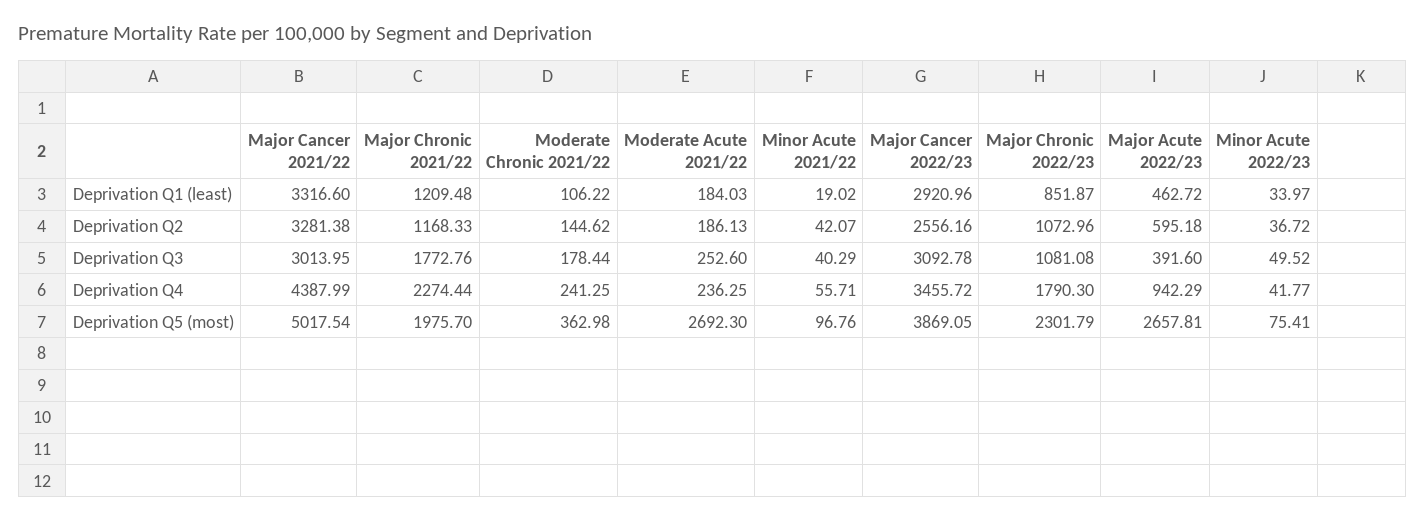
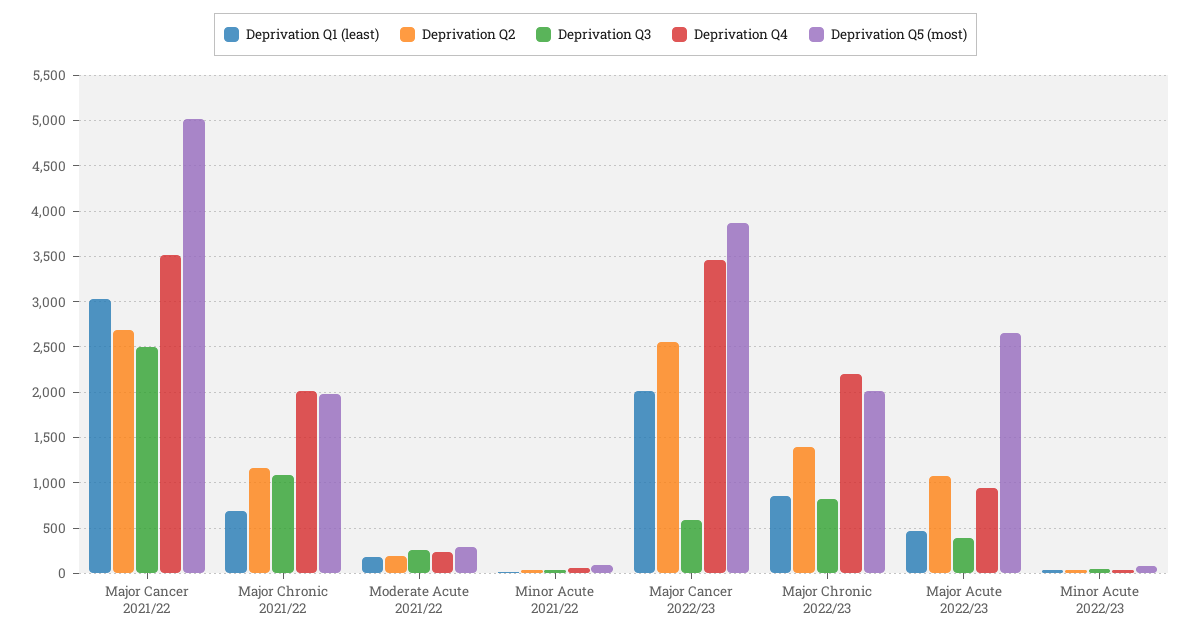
  {
    "Deprivation Q1 (least)": {
-     "Major Cancer 2021/22": 3316.6,
+     "Major Cancer 2021/22": 3000,
-     "Major Chronic 2021/22": 1209.48,
+     "Major Chronic 2021/22": 700,
-     "Moderate Chronic 2021/22": 106.22,
      "Moderate Acute 2021/22": 184.03,
      "Minor Acute 2021/22": 19.02,
-     "Major Cancer 2022/23": 2920.96,
+     "Major Cancer 2022/23": 2000,
      "Major Chronic 2022/23": 851.87,
      "Major Acute 2022/23": 462.72,
      "Minor Acute 2022/23": 33.97
    },
    "Deprivation Q2": {
-     "Major Cancer 2021/22": 3281.38,
+     "Major Cancer 2021/22": 2700,
      "Major Chronic 2021/22": 1168.33,
-     "Moderate Chronic 2021/22": 144.62,
      "Moderate Acute 2021/22": 186.13,
      "Minor Acute 2021/22": 42.07,
      "Major Cancer 2022/23": 2556.16,
-     "Major Chronic 2022/23": 1072.96,
+     "Major Chronic 2022/23": 1400,
-     "Major Acute 2022/23": 595.18,
+     "Major Acute 2022/23": 1100,
      "Minor Acute 2022/23": 36.72
    },
    "Deprivation Q3": {
-     "Major Cancer 2021/22": 3013.95,
+     "Major Cancer 2021/22": 2500,
-     "Major Chronic 2021/22": 1772.76,
+     "Major Chronic 2021/22": 1100,
-     "Moderate Chronic 2021/22": 178.44,
      "Moderate Acute 2021/22": 252.6,
      "Minor Acute 2021/22": 40.29,
-     "Major Cancer 2022/23": 3092.78,
+     "Major Cancer 2022/23": 600,
-     "Major Chronic 2022/23": 1081.08,
+     "Major Chronic 2022/23": 800,
      "Major Acute 2022/23": 391.6,
      "Minor Acute 2022/23": 49.52
    },
    "Deprivation Q4": {
-     "Major Cancer 2021/22": 4387.99,
+     "Major Cancer 2021/22": 3500,
-     "Major Chronic 2021/22": 2274.44,
+     "Major Chronic 2021/22": 2000,
-     "Moderate Chronic 2021/22": 241.25,
      "Moderate Acute 2021/22": 236.25,
      "Minor Acute 2021/22": 55.71,
      "Major Cancer 2022/23": 3455.72,
-     "Major Chronic 2022/23": 1790.3,
+     "Major Chronic 2022/23": 2200,
      "Major Acute 2022/23": 942.29,
      "Minor Acute 2022/23": 41.77
    },
    "Deprivation Q5 (most)": {
      "Major Cancer 2021/22": 5017.54,
      "Major Chronic 2021/22": 1975.7,
-     "Moderate Chronic 2021/22": 362.98,
-     "Moderate Acute 2021/22": 2692.3,
+     "Moderate Acute 2021/22": 300,
      "Minor Acute 2021/22": 96.76,
      "Major Cancer 2022/23": 3869.05,
-     "Major Chronic 2022/23": 2301.79,
+     "Major Chronic 2022/23": 2000,
      "Major Acute 2022/23": 2657.81,
      "Minor Acute 2022/23": 75.41
    }
  }

